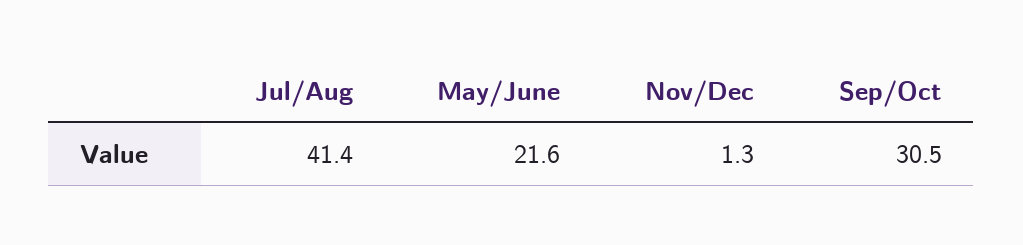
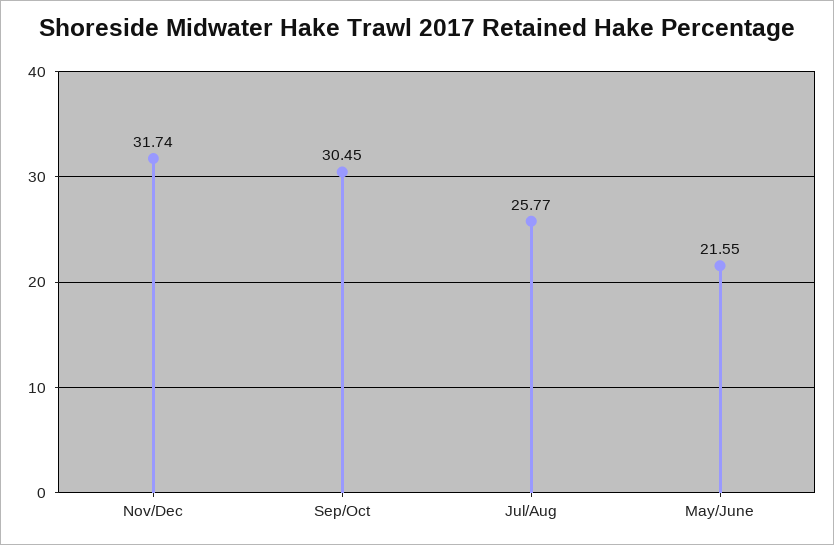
  {
-   "Jul/Aug": 41.4,
+   "Jul/Aug": 25.77,
    "May/June": 21.55,
-   "Nov/Dec": 1.3,
+   "Nov/Dec": 31.74,
    "Sep/Oct": 30.45
  }

